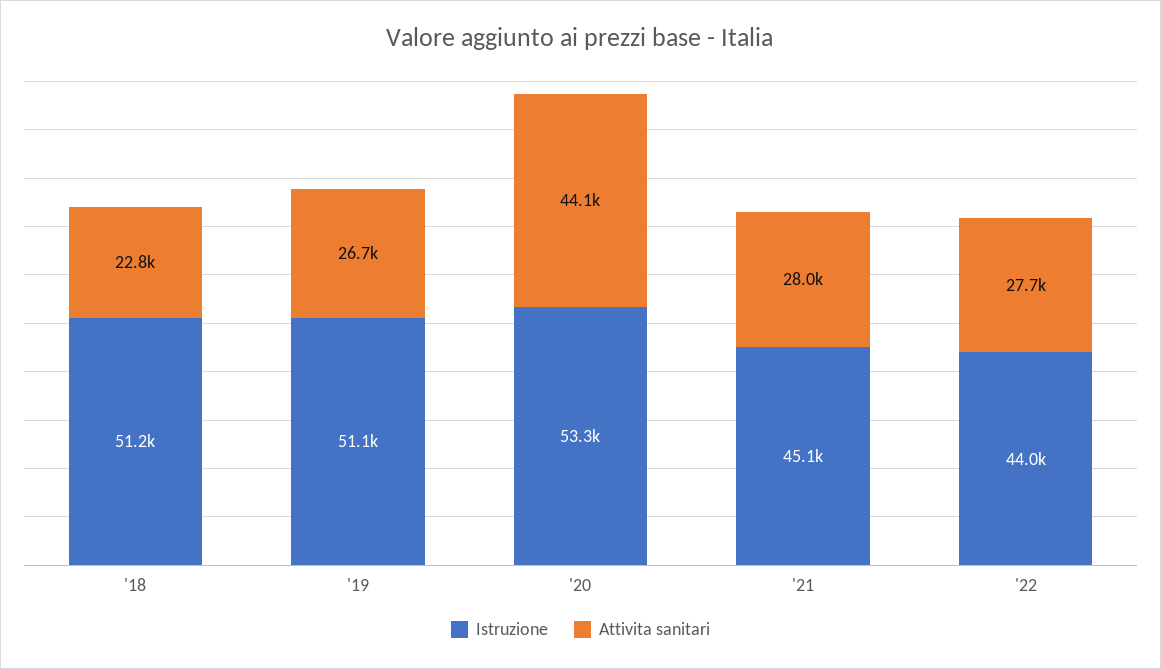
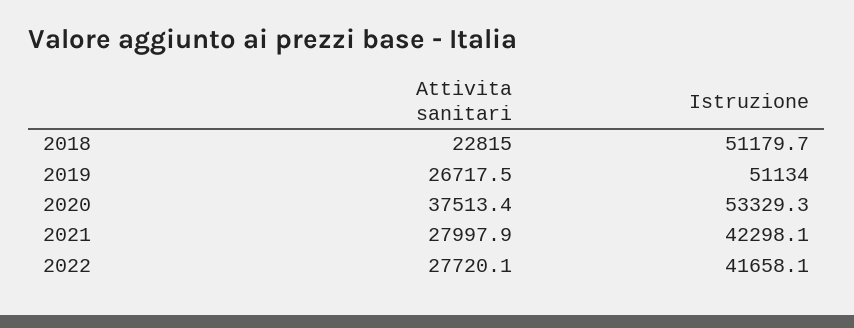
  {
    "Istruzione": {
      "'18": 51179.7,
      "'19": 51134,
      "'20": 53329.3,
-     "'21": 45100,
+     "'21": 42298.1,
-     "'22": 44000
+     "'22": 41658.1
    },
    "Attivita sanitari": {
      "'18": 22815,
      "'19": 26717.5,
-     "'20": 44100,
+     "'20": 37513.4,
      "'21": 27997.9,
      "'22": 27720.1
    }
  }

